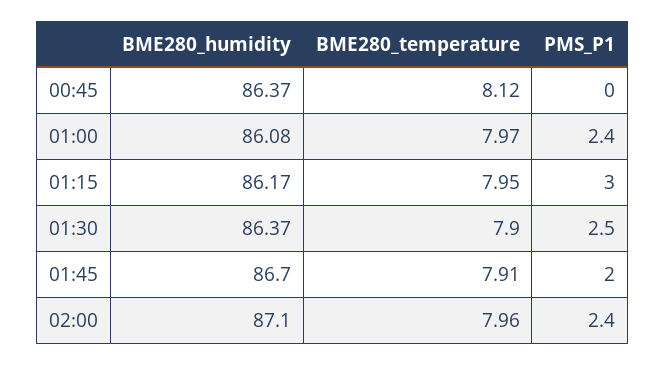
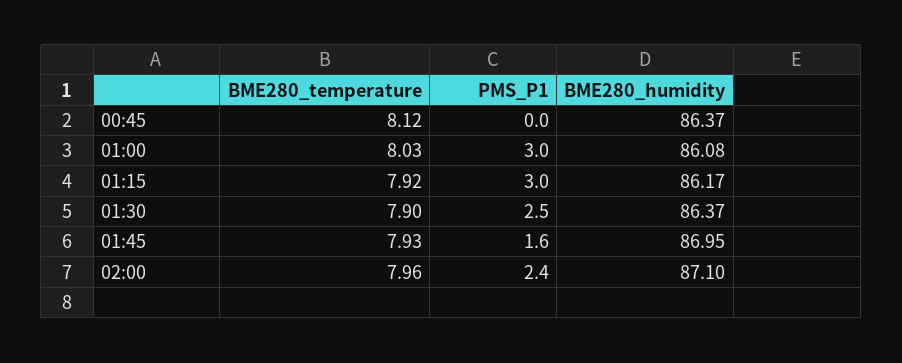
  {
    "BME280_humidity": {
      "00:45": 86.37,
      "01:00": 86.08,
      "01:15": 86.17,
      "01:30": 86.37,
-     "01:45": 86.7,
+     "01:45": 86.95,
      "02:00": 87.1
    },
    "BME280_temperature": {
      "00:45": 8.12,
-     "01:00": 7.97,
+     "01:00": 8.03,
-     "01:15": 7.95,
+     "01:15": 7.92,
      "01:30": 7.9,
-     "01:45": 7.91,
+     "01:45": 7.93,
      "02:00": 7.96
    },
    "PMS_P1": {
      "00:45": 0,
-     "01:00": 2.4,
+     "01:00": 3,
      "01:15": 3,
      "01:30": 2.5,
-     "01:45": 2,
+     "01:45": 1.6,
      "02:00": 2.4
    }
  }

